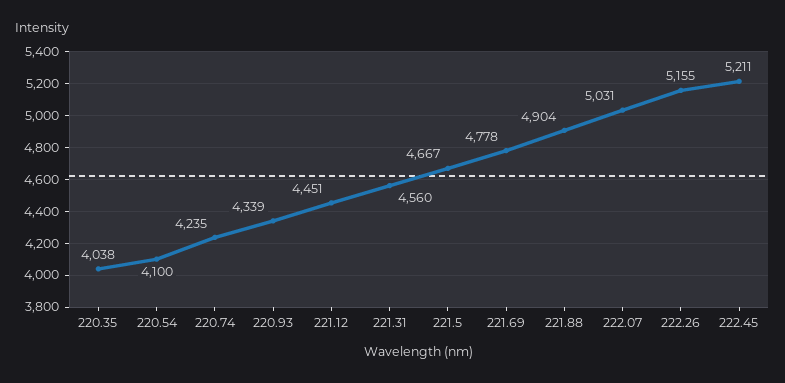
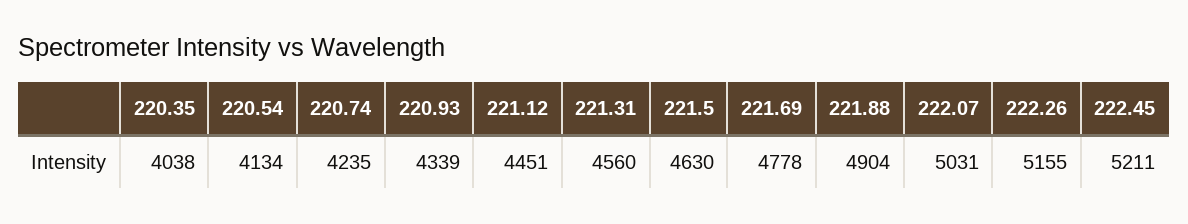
  {
    "220.35": 4038,
-   "220.54": 4100,
+   "220.54": 4134,
    "220.74": 4235,
    "220.93": 4339,
    "221.12": 4451,
    "221.31": 4560,
-   "221.5": 4667,
+   "221.5": 4630,
    "221.69": 4778,
    "221.88": 4904,
    "222.07": 5031,
    "222.26": 5155,
    "222.45": 5211
  }

